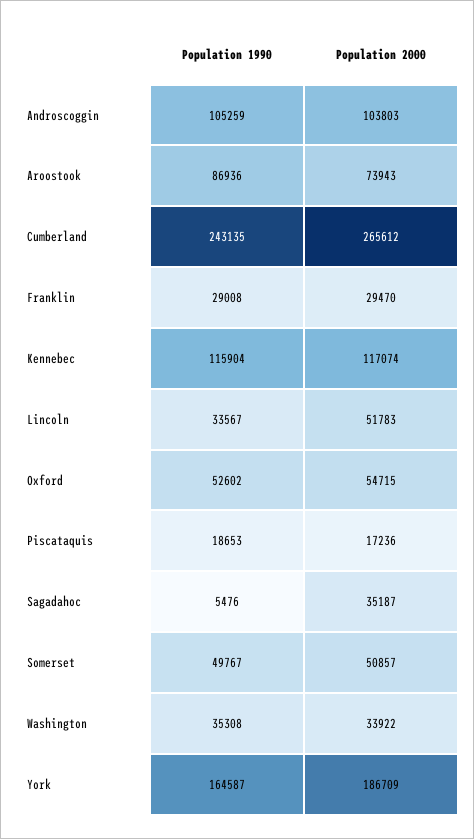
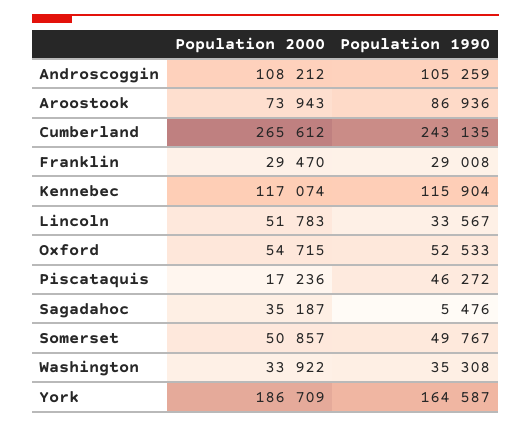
  {
    "Population 1990": {
      "Androscoggin": 105259,
      "Aroostook": 86936,
      "Cumberland": 243135,
      "Franklin": 29008,
      "Kennebec": 115904,
      "Lincoln": 33567,
-     "Oxford": 52602,
+     "Oxford": 52533,
-     "Piscataquis": 18653,
+     "Piscataquis": 46272,
      "Sagadahoc": 5476,
      "Somerset": 49767,
      "Washington": 35308,
      "York": 164587
    },
    "Population 2000": {
-     "Androscoggin": 103803,
+     "Androscoggin": 108212,
      "Aroostook": 73943,
      "Cumberland": 265612,
      "Franklin": 29470,
      "Kennebec": 117074,
      "Lincoln": 51783,
      "Oxford": 54715,
      "Piscataquis": 17236,
      "Sagadahoc": 35187,
      "Somerset": 50857,
      "Washington": 33922,
      "York": 186709
    }
  }

